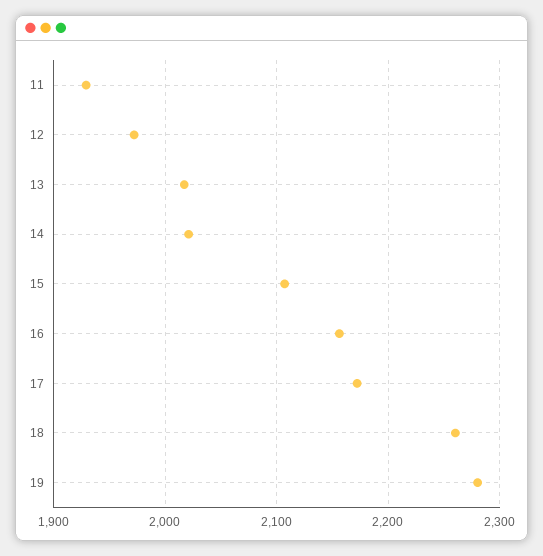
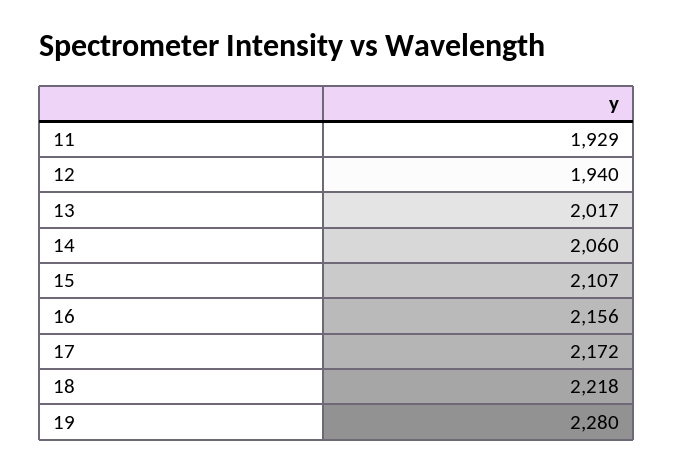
  {
    "11": 1929,
-   "12": 1970,
+   "12": 1940,
    "13": 2017,
-   "14": 2020,
+   "14": 2060,
    "15": 2107,
    "16": 2156,
    "17": 2172,
-   "18": 2260,
+   "18": 2218,
    "19": 2280
  }

